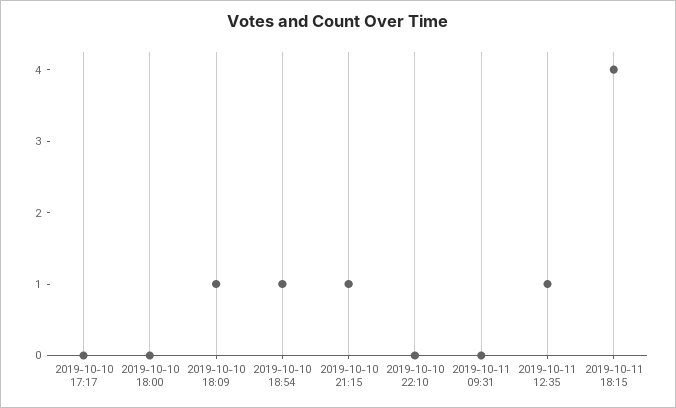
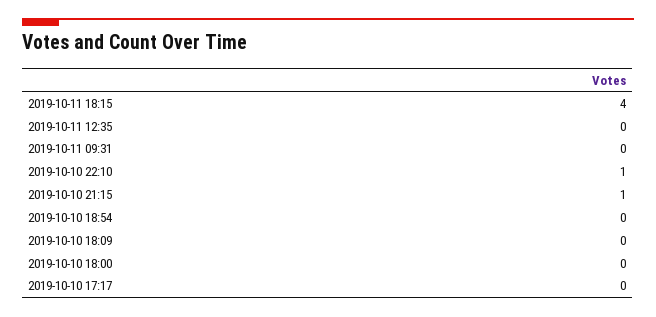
  {
    "2019-10-10 17:17": 0,
    "2019-10-10 18:00": 0,
-   "2019-10-10 18:09": 1,
+   "2019-10-10 18:09": 0,
-   "2019-10-10 18:54": 1,
+   "2019-10-10 18:54": 0,
    "2019-10-10 21:15": 1,
-   "2019-10-10 22:10": 0,
+   "2019-10-10 22:10": 1,
    "2019-10-11 09:31": 0,
-   "2019-10-11 12:35": 1,
+   "2019-10-11 12:35": 0,
    "2019-10-11 18:15": 4
  }

